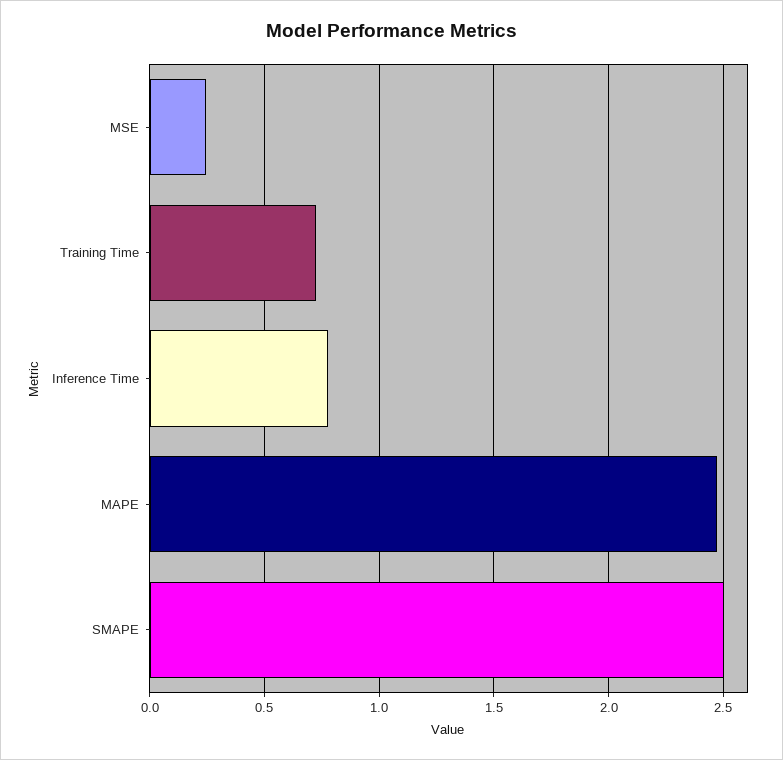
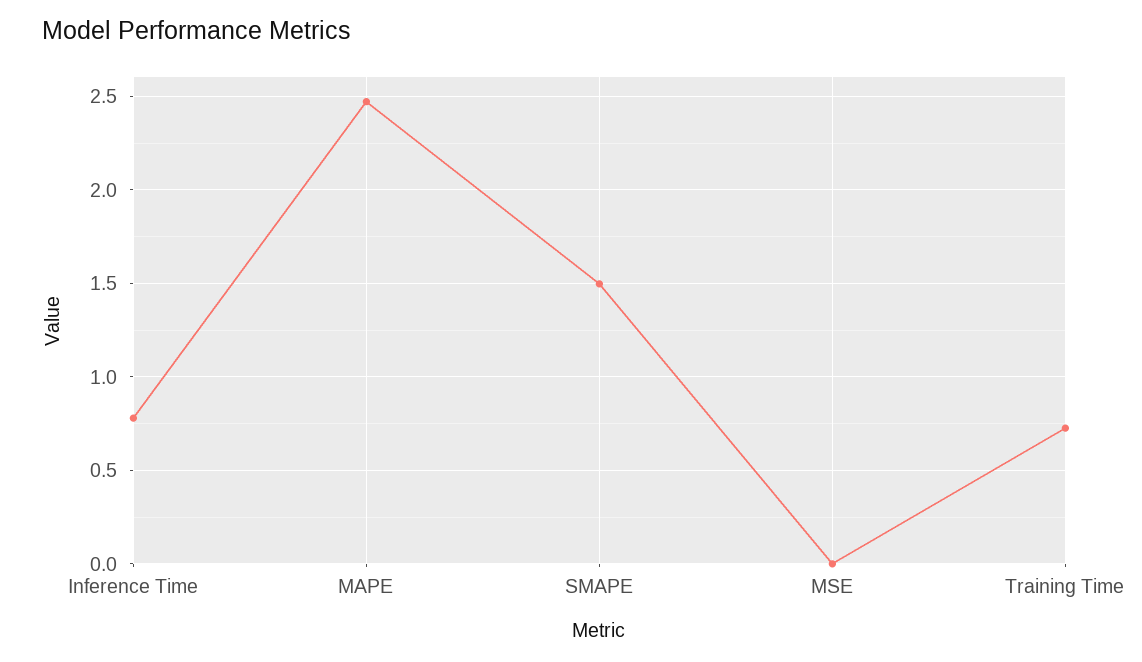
  {
-   "MSE": 0.25,
+   "MSE": 0,
    "Training Time": 0.75,
    "Inference Time": 0.8,
    "MAPE": 2.45,
-   "SMAPE": 2.5
+   "SMAPE": 1.5
  }

